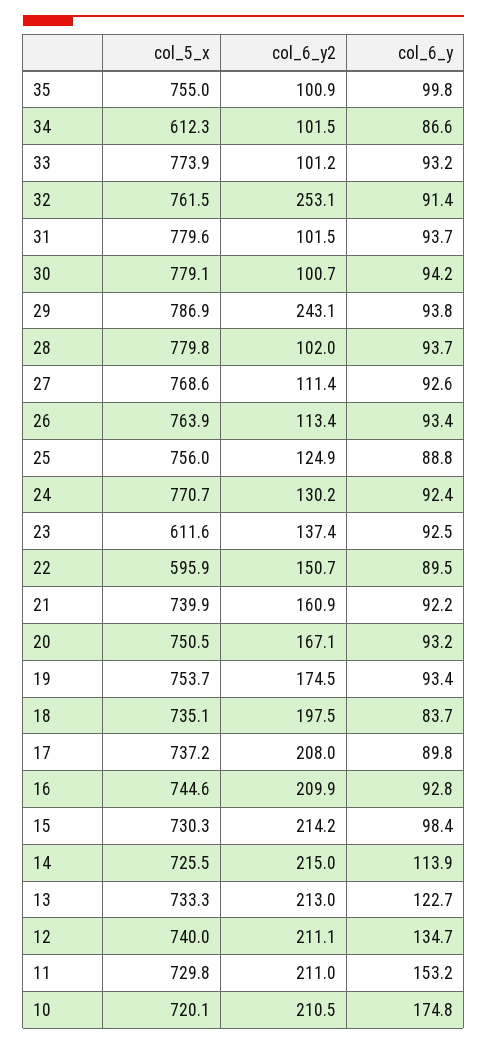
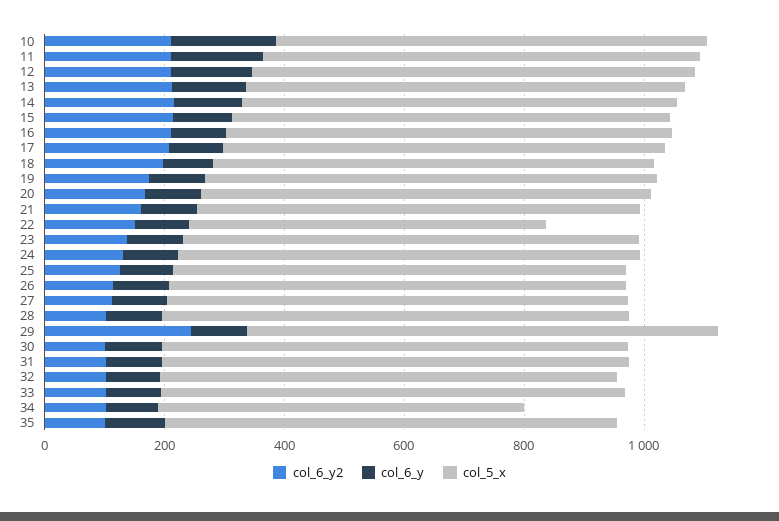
  {
    "col_5_x": {
      "35": 755,
      "34": 612.3,
      "33": 773.9,
      "32": 761.5,
      "31": 779.6,
      "30": 779.1,
      "29": 786.9,
      "28": 779.8,
      "27": 768.6,
      "26": 763.9,
      "25": 756,
      "24": 770.7,
-     "23": 611.6,
+     "23": 750,
      "22": 595.9,
      "21": 739.9,
      "20": 750.5,
      "19": 753.7,
      "18": 735.1,
      "17": 737.2,
      "16": 744.6,
      "15": 730.3,
      "14": 725.5,
      "13": 733.3,
      "12": 740,
      "11": 729.8,
      "10": 720.1
    },
    "col_6_y2": {
      "35": 100.9,
      "34": 101.5,
      "33": 101.2,
-     "32": 253.1,
+     "32": 100,
      "31": 101.5,
      "30": 100.7,
      "29": 243.1,
      "28": 102,
      "27": 111.4,
      "26": 113.4,
      "25": 124.9,
      "24": 130.2,
      "23": 137.4,
      "22": 150.7,
      "21": 160.9,
      "20": 167.1,
      "19": 174.5,
      "18": 197.5,
      "17": 208,
      "16": 209.9,
      "15": 214.2,
      "14": 215,
      "13": 213,
      "12": 211.1,
      "11": 211,
      "10": 210.5
    },
    "col_6_y": {
      "35": 99.8,
      "34": 86.6,
      "33": 93.2,
      "32": 91.4,
      "31": 93.7,
      "30": 94.2,
      "29": 93.8,
      "28": 93.7,
      "27": 92.6,
      "26": 93.4,
      "25": 88.8,
      "24": 92.4,
      "23": 92.5,
      "22": 89.5,
      "21": 92.2,
      "20": 93.2,
      "19": 93.4,
      "18": 83.7,
      "17": 89.8,
      "16": 92.8,
      "15": 98.4,
      "14": 113.9,
      "13": 122.7,
      "12": 134.7,
      "11": 153.2,
      "10": 174.8
    }
  }

